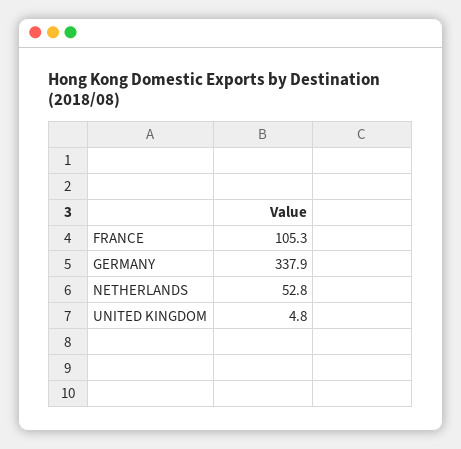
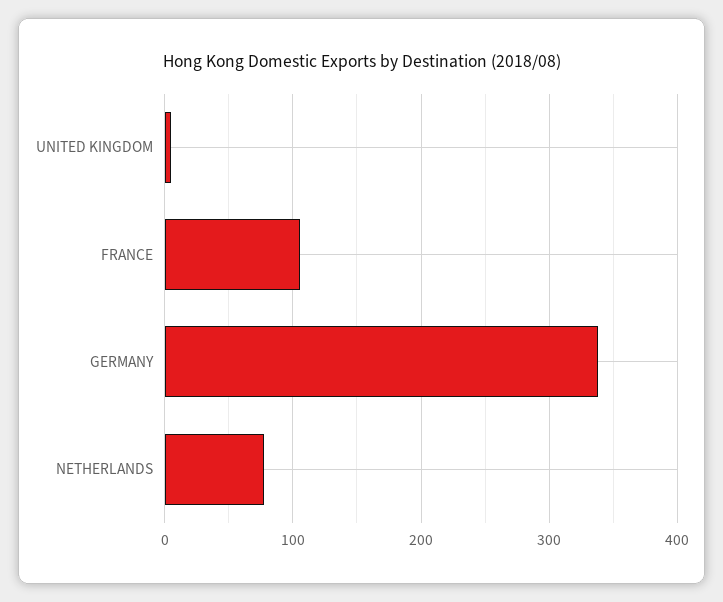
  {
    "FRANCE": 105.3,
    "GERMANY": 337.9,
-   "NETHERLANDS": 52.8,
+   "NETHERLANDS": 80,
    "UNITED KINGDOM": 4.8
  }

